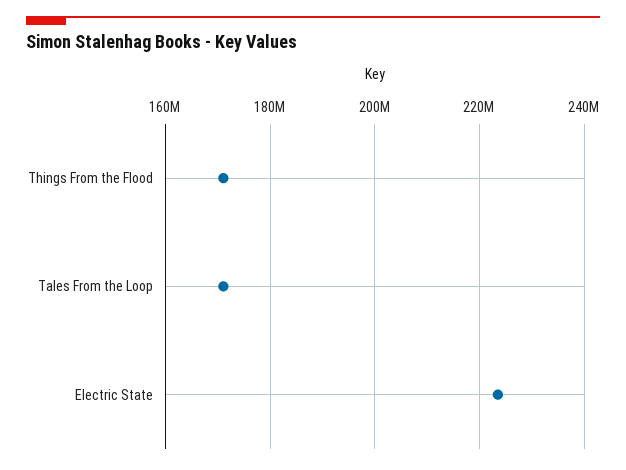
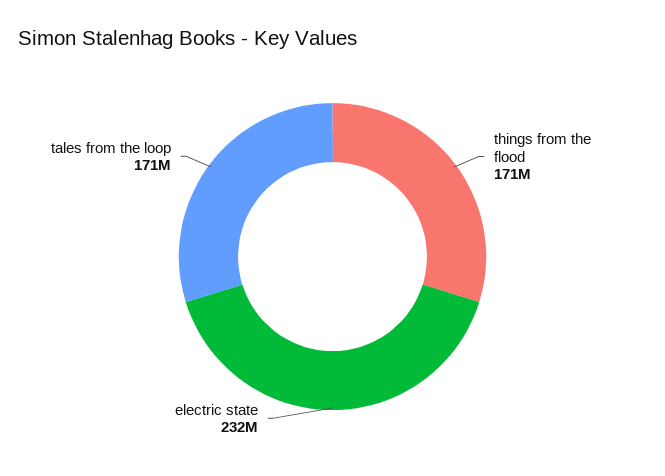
  {
    "Things From the Flood": 171000000,
    "Tales From the Loop": 171000000,
-   "Electric State": 224000000
+   "Electric State": 232000000
  }

